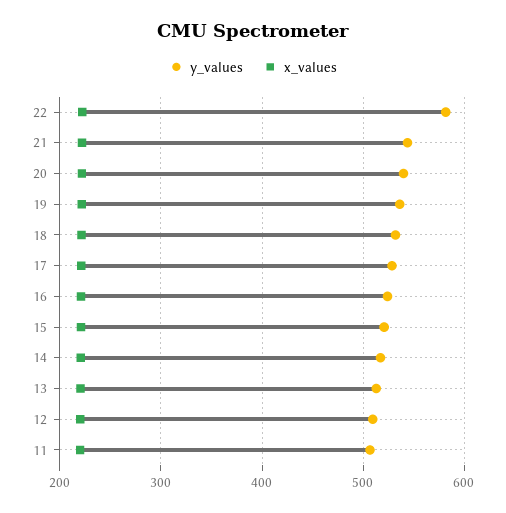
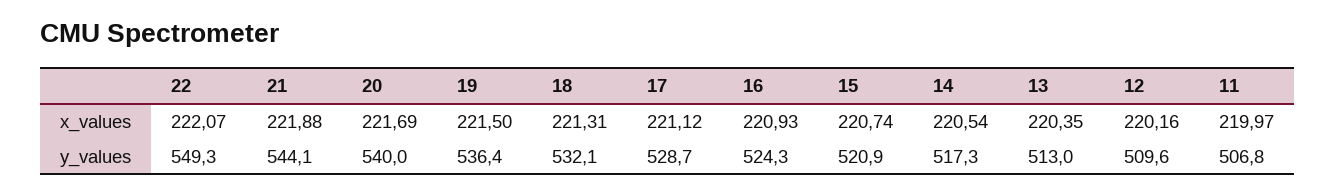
  {
    "y_values": {
-     "22": 580,
+     "22": 549.3,
      "21": 544.1,
      "20": 540,
      "19": 536.4,
      "18": 532.1,
      "17": 528.7,
      "16": 524.3,
      "15": 520.9,
      "14": 517.3,
      "13": 513,
      "12": 509.6,
      "11": 506.8
    },
    "x_values": {
      "22": 222.07,
      "21": 221.88,
      "20": 221.69,
      "19": 221.5,
      "18": 221.31,
      "17": 221.12,
      "16": 220.93,
      "15": 220.74,
      "14": 220.54,
      "13": 220.35,
      "12": 220.16,
      "11": 219.97
    }
  }

